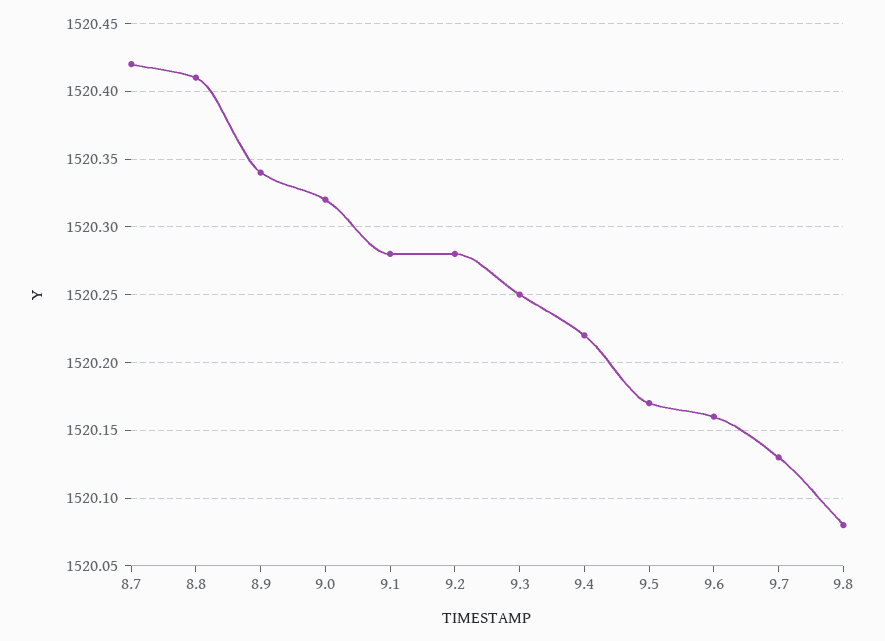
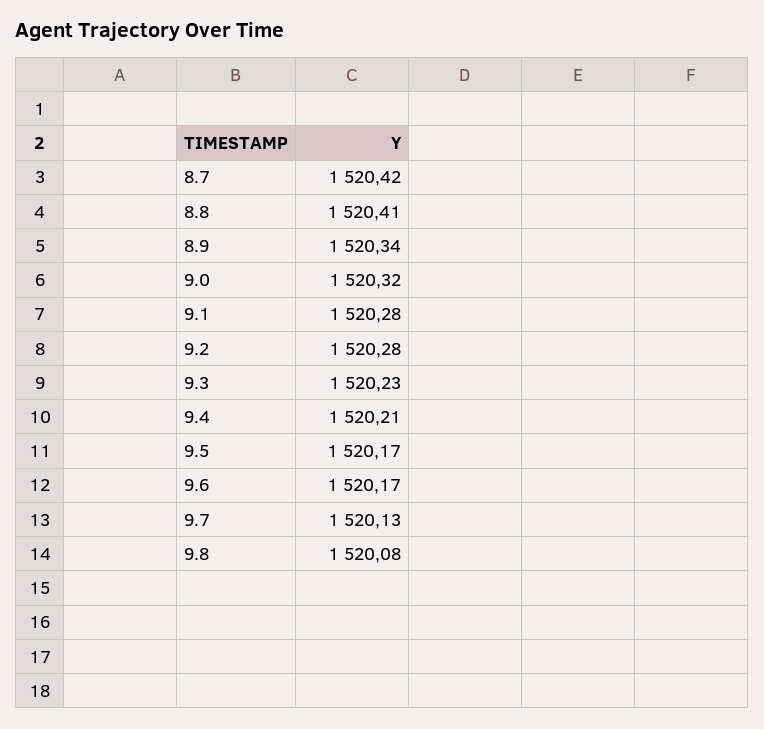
  {
    "8.7": 1520.42,
    "8.8": 1520.41,
    "8.9": 1520.34,
    "9.0": 1520.32,
    "9.1": 1520.28,
    "9.2": 1520.28,
-   "9.3": 1520.25,
+   "9.3": 1520.23,
-   "9.4": 1520.22,
+   "9.4": 1520.21,
    "9.5": 1520.17,
-   "9.6": 1520.16,
+   "9.6": 1520.17,
    "9.7": 1520.13,
    "9.8": 1520.08
  }

